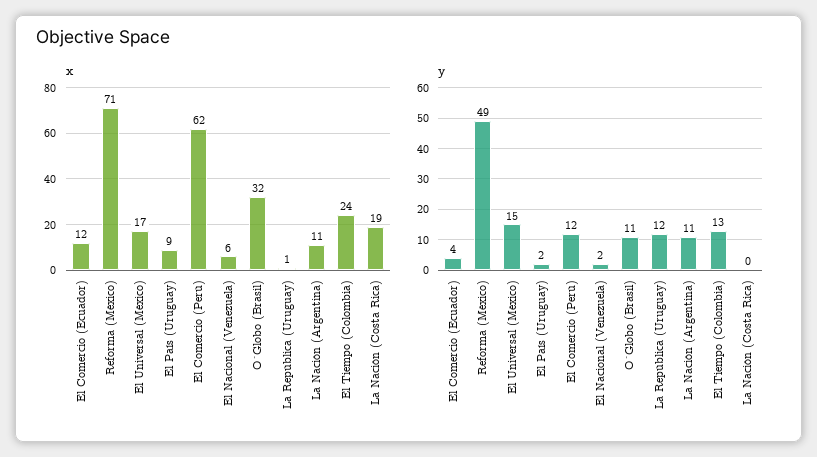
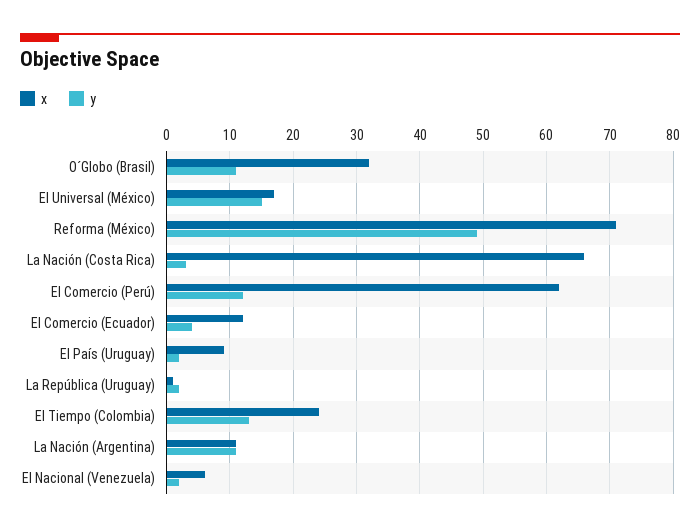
  {
    "x": {
      "El Comercio (Ecuador)": 12,
      "Reforma (México)": 71,
      "El Universal (México)": 17,
      "El País (Uruguay)": 9,
      "El Comercio (Perú)": 62,
      "El Nacional (Venezuela)": 6,
      "O´Globo (Brasil)": 32,
      "La República (Uruguay)": 1,
      "La Nación (Argentina)": 11,
      "El Tiempo (Colombia)": 24,
-     "La Nación (Costa Rica)": 19
+     "La Nación (Costa Rica)": 66
    },
    "y": {
      "El Comercio (Ecuador)": 4,
      "Reforma (México)": 49,
      "El Universal (México)": 15,
      "El País (Uruguay)": 2,
      "El Comercio (Perú)": 12,
      "El Nacional (Venezuela)": 2,
      "O´Globo (Brasil)": 11,
-     "La República (Uruguay)": 12,
+     "La República (Uruguay)": 2,
      "La Nación (Argentina)": 11,
      "El Tiempo (Colombia)": 13,
-     "La Nación (Costa Rica)": 0
+     "La Nación (Costa Rica)": 3
    }
  }

